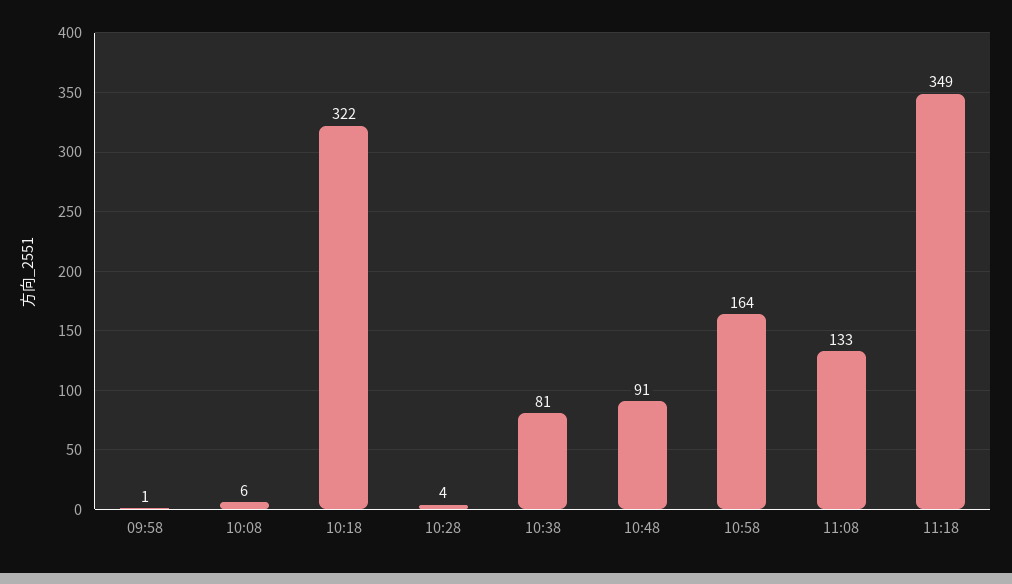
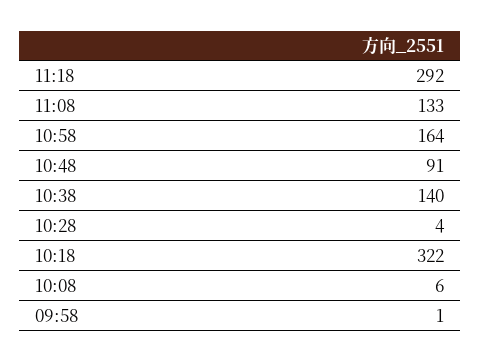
  {
    "09:58": 1,
    "10:08": 6,
    "10:18": 322,
    "10:28": 4,
-   "10:38": 81,
+   "10:38": 140,
    "10:48": 91,
    "10:58": 164,
    "11:08": 133,
-   "11:18": 349
+   "11:18": 292
  }

